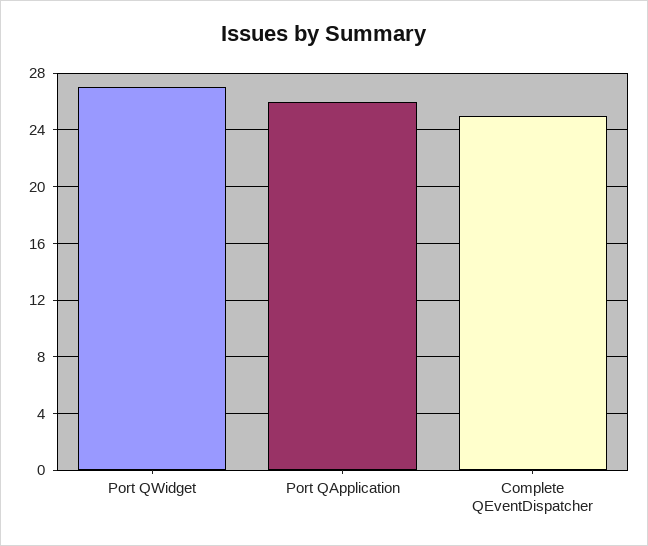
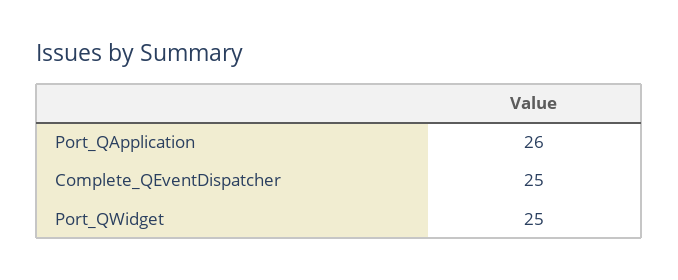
  {
-   "Port QWidget": 27,
+   "Port QWidget": 25,
    "Port QApplication": 26,
    "Complete QEventDispatcher": 25
  }

